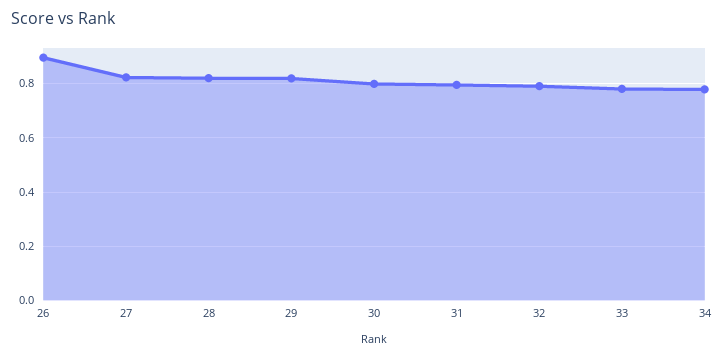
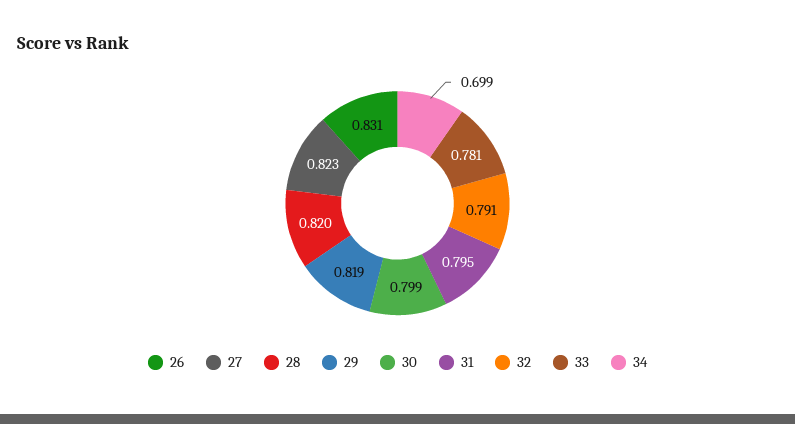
  {
-   "26": 0.9,
+   "26": 0.831,
    "27": 0.823,
    "28": 0.82,
    "29": 0.819,
    "30": 0.799,
    "31": 0.795,
    "32": 0.791,
    "33": 0.781,
-   "34": 0.775
+   "34": 0.699
  }

